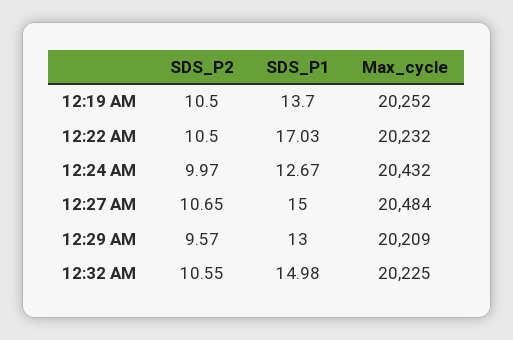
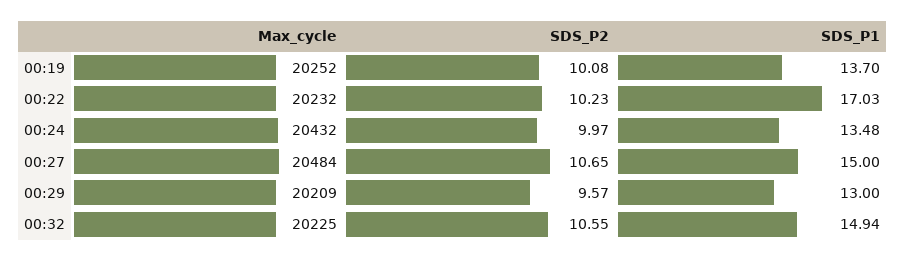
  {
    "SDS_P2": {
-     "12:19 AM": 10.5,
+     "12:19 AM": 10.08,
-     "12:22 AM": 10.5,
+     "12:22 AM": 10.23,
      "12:24 AM": 9.97,
      "12:27 AM": 10.65,
      "12:29 AM": 9.57,
      "12:32 AM": 10.55
    },
    "SDS_P1": {
      "12:19 AM": 13.7,
      "12:22 AM": 17.03,
-     "12:24 AM": 12.67,
+     "12:24 AM": 13.48,
      "12:27 AM": 15,
      "12:29 AM": 13,
-     "12:32 AM": 14.98
+     "12:32 AM": 14.94
    },
    "Max_cycle": {
      "12:19 AM": 20252,
      "12:22 AM": 20232,
      "12:24 AM": 20432,
      "12:27 AM": 20484,
      "12:29 AM": 20209,
      "12:32 AM": 20225
    }
  }

